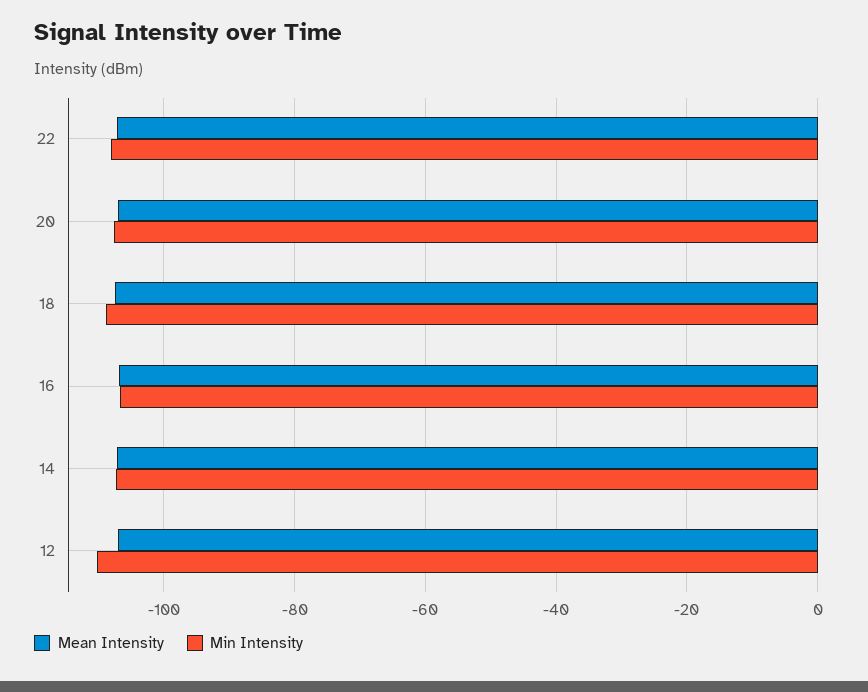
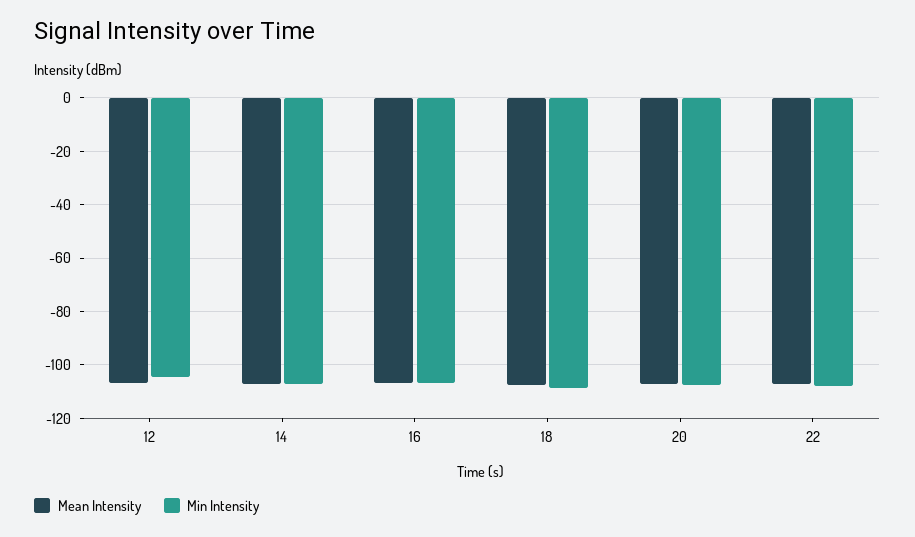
  {
    "Mean Intensity": {
      "22": -108,
      "20": -108,
      "18": -108,
      "16": -106,
      "14": -108,
      "12": -106
    },
    "Min Intensity": {
      "22": -108,
      "20": -108,
      "18": -108,
      "16": -106,
      "14": -108,
-     "12": -110
+     "12": -105
    }
  }

